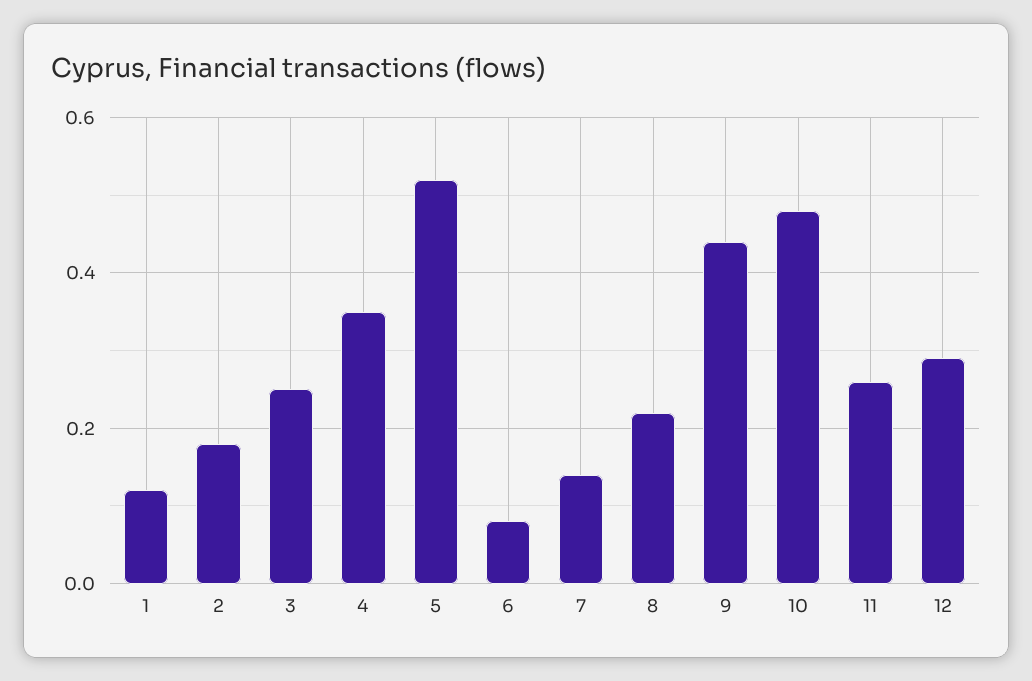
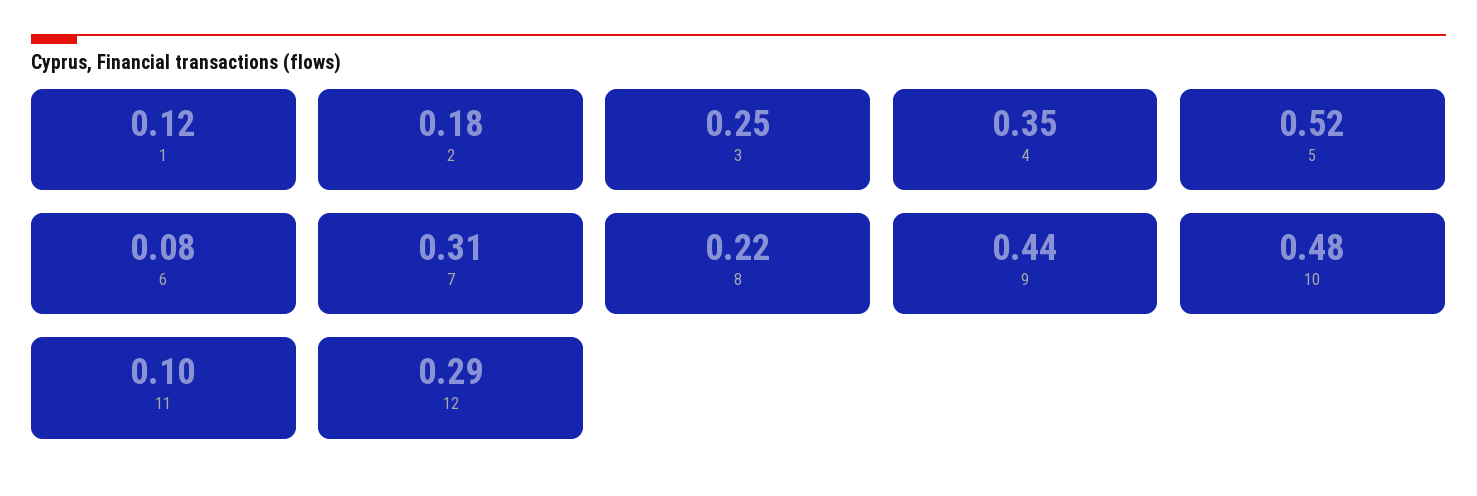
  {
    "1": 0.12,
    "2": 0.18,
    "3": 0.25,
    "4": 0.35,
    "5": 0.52,
    "6": 0.08,
-   "7": 0.15,
+   "7": 0.31,
    "8": 0.22,
    "9": 0.44,
    "10": 0.48,
-   "11": 0.25,
+   "11": 0.1,
    "12": 0.29
  }

